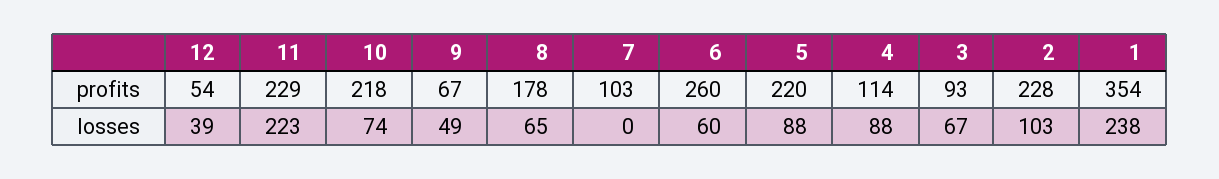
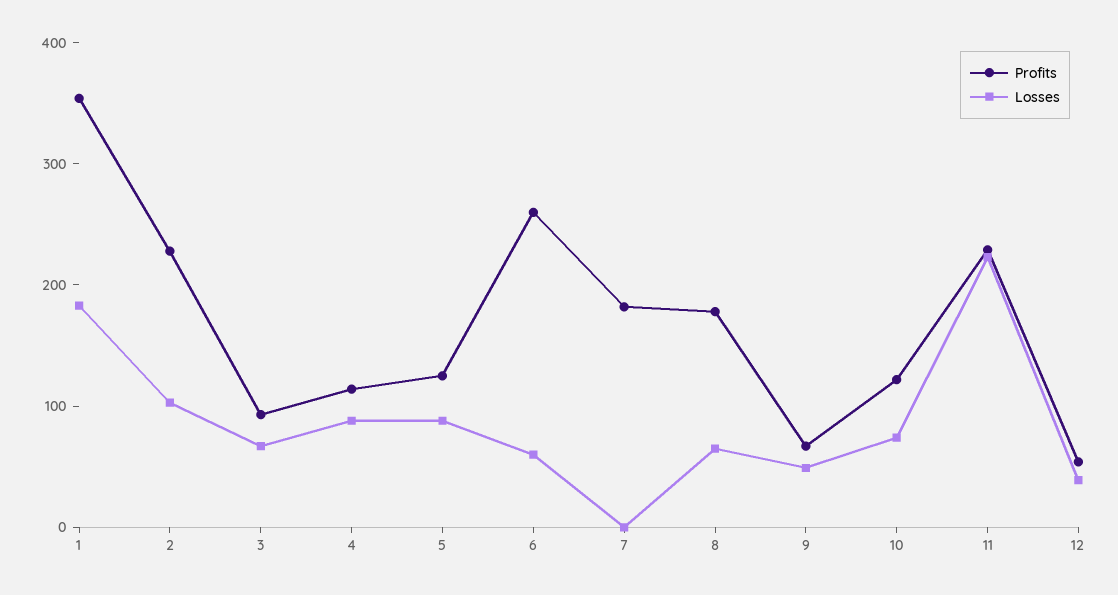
  {
    "profits": {
      "12": 54,
      "11": 229,
-     "10": 218,
+     "10": 120,
      "9": 67,
      "8": 178,
-     "7": 103,
+     "7": 180,
      "6": 260,
-     "5": 220,
+     "5": 120,
      "4": 114,
      "3": 93,
      "2": 228,
      "1": 354
    },
    "losses": {
      "12": 39,
      "11": 223,
      "10": 74,
      "9": 49,
      "8": 65,
      "7": 0,
      "6": 60,
      "5": 88,
      "4": 88,
      "3": 67,
      "2": 103,
-     "1": 238
+     "1": 180
    }
  }

